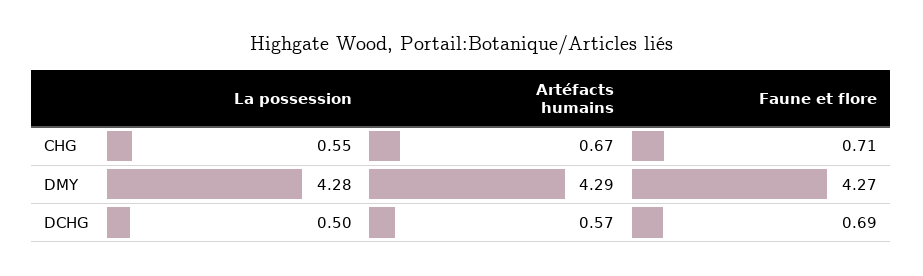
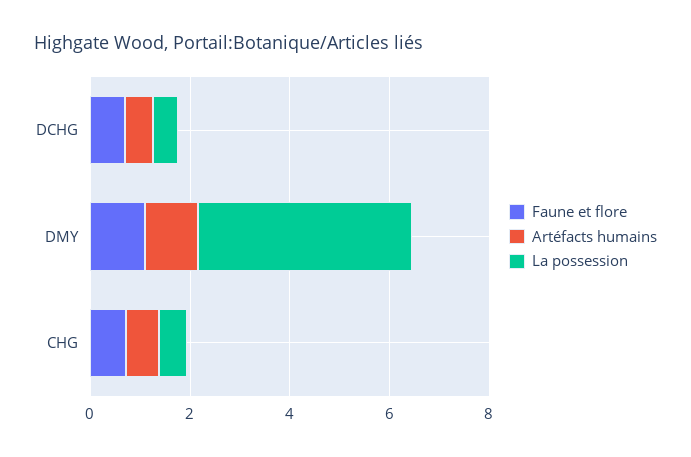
  {
    "La possession": {
      "CHG": 0.55,
      "DMY": 4.28,
      "DCHG": 0.5
    },
    "Artéfacts humains": {
      "CHG": 0.67,
-     "DMY": 4.29,
+     "DMY": 1,
      "DCHG": 0.57
    },
    "Faune et flore": {
      "CHG": 0.71,
-     "DMY": 4.27,
+     "DMY": 1,
      "DCHG": 0.69
    }
  }

